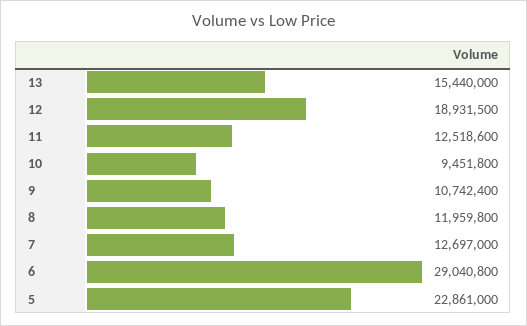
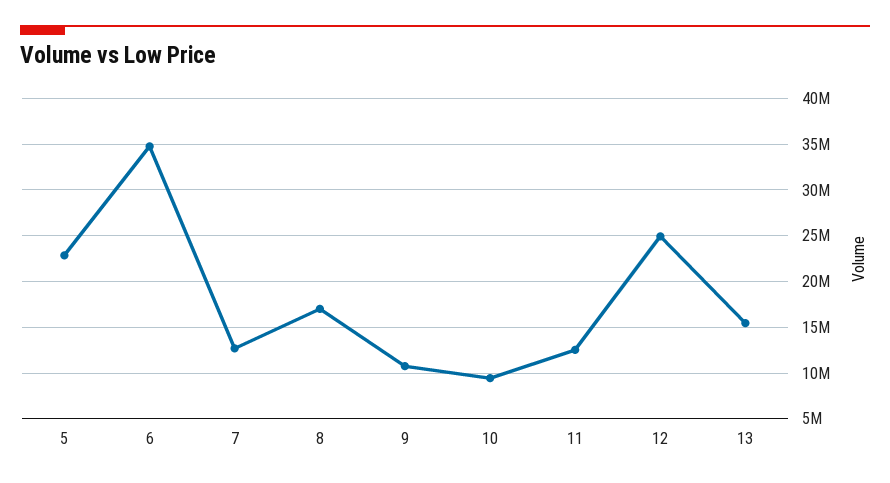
  {
    "13": 15440000,
-   "12": 18931500,
+   "12": 25000000,
    "11": 12518600,
    "10": 9451800,
    "9": 10742400,
-   "8": 11959800,
+   "8": 17000000,
    "7": 12697000,
-   "6": 29040800,
+   "6": 35000000,
    "5": 22861000
  }

